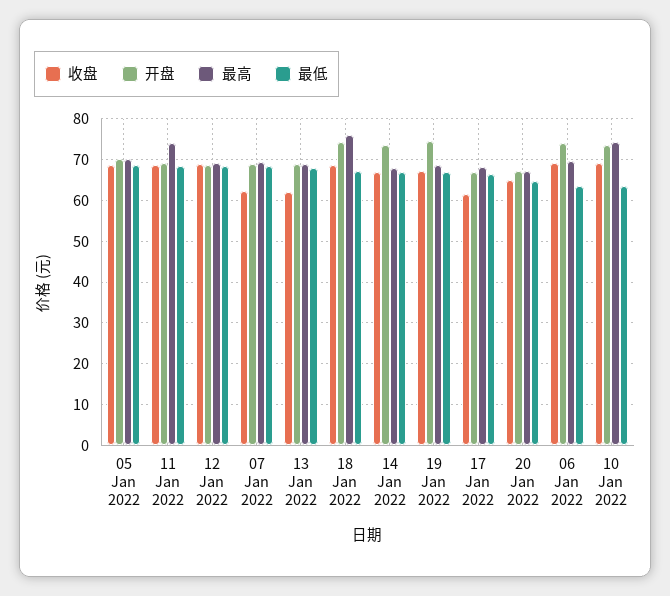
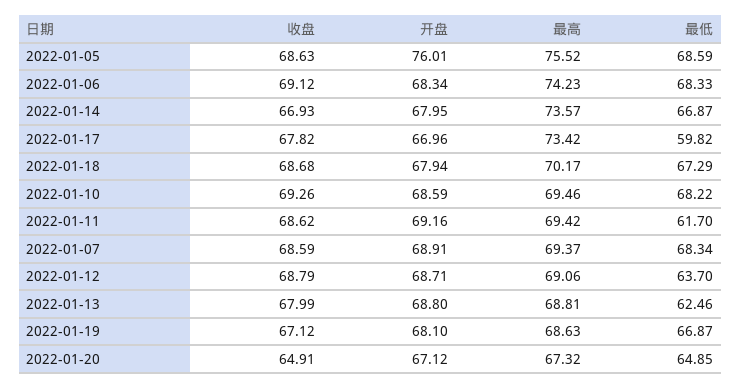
  {
    "收盘": {
      "05 Jan 2022": 68.63,
      "11 Jan 2022": 68.62,
      "12 Jan 2022": 68.79,
-     "07 Jan 2022": 62,
+     "07 Jan 2022": 68.59,
-     "13 Jan 2022": 62,
+     "13 Jan 2022": 67.99,
      "18 Jan 2022": 68.68,
      "14 Jan 2022": 66.93,
      "19 Jan 2022": 67.12,
-     "17 Jan 2022": 62,
+     "17 Jan 2022": 67.82,
      "20 Jan 2022": 64.91,
      "06 Jan 2022": 69.12,
      "10 Jan 2022": 69.26
    },
    "开盘": {
-     "05 Jan 2022": 70,
+     "05 Jan 2022": 76.01,
      "11 Jan 2022": 69.16,
      "12 Jan 2022": 68.71,
      "07 Jan 2022": 68.91,
      "13 Jan 2022": 68.8,
-     "18 Jan 2022": 74,
+     "18 Jan 2022": 67.94,
-     "14 Jan 2022": 74,
+     "14 Jan 2022": 67.95,
-     "19 Jan 2022": 74,
+     "19 Jan 2022": 68.1,
      "17 Jan 2022": 66.96,
      "20 Jan 2022": 67.12,
-     "06 Jan 2022": 74,
+     "06 Jan 2022": 68.34,
-     "10 Jan 2022": 74
+     "10 Jan 2022": 68.59
    },
    "最高": {
-     "05 Jan 2022": 70,
+     "05 Jan 2022": 75.52,
-     "11 Jan 2022": 74,
+     "11 Jan 2022": 69.42,
      "12 Jan 2022": 69.06,
      "07 Jan 2022": 69.37,
      "13 Jan 2022": 68.81,
-     "18 Jan 2022": 76,
+     "18 Jan 2022": 70.17,
-     "14 Jan 2022": 68,
+     "14 Jan 2022": 73.57,
      "19 Jan 2022": 68.63,
-     "17 Jan 2022": 68,
+     "17 Jan 2022": 73.42,
      "20 Jan 2022": 67.32,
-     "06 Jan 2022": 70,
+     "06 Jan 2022": 74.23,
-     "10 Jan 2022": 74
+     "10 Jan 2022": 69.46
    },
    "最低": {
      "05 Jan 2022": 68.59,
-     "11 Jan 2022": 68,
+     "11 Jan 2022": 61.7,
-     "12 Jan 2022": 68,
+     "12 Jan 2022": 63.7,
      "07 Jan 2022": 68.34,
-     "13 Jan 2022": 68,
+     "13 Jan 2022": 62.46,
      "18 Jan 2022": 67.29,
      "14 Jan 2022": 66.87,
      "19 Jan 2022": 66.87,
-     "17 Jan 2022": 66,
+     "17 Jan 2022": 59.82,
      "20 Jan 2022": 64.85,
-     "06 Jan 2022": 64,
+     "06 Jan 2022": 68.33,
-     "10 Jan 2022": 64
+     "10 Jan 2022": 68.22
    }
  }

